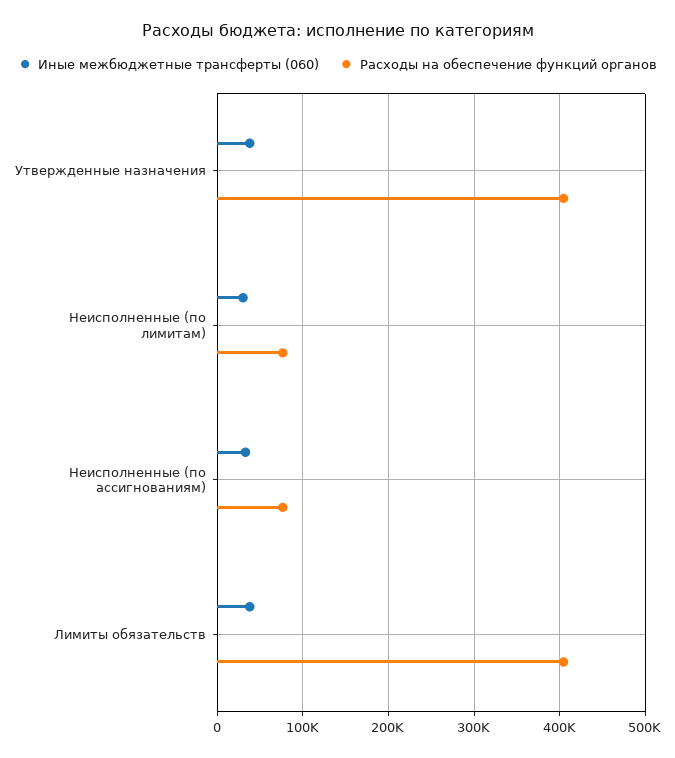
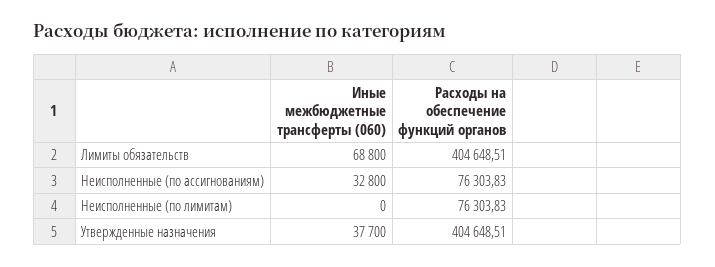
  {
    "Иные межбюджетные трансферты (060)": {
      "Утвержденные назначения": 37700,
-     "Неисполненные (по лимитам)": 30000,
+     "Неисполненные (по лимитам)": 0,
      "Неисполненные (по ассигнованиям)": 32800,
-     "Лимиты обязательств": 40000
+     "Лимиты обязательств": 68800
    },
    "Расходы на обеспечение функций органов": {
      "Утвержденные назначения": 404648.51,
      "Неисполненные (по лимитам)": 76303.83,
      "Неисполненные (по ассигнованиям)": 76303.83,
      "Лимиты обязательств": 404648.51
    }
  }

